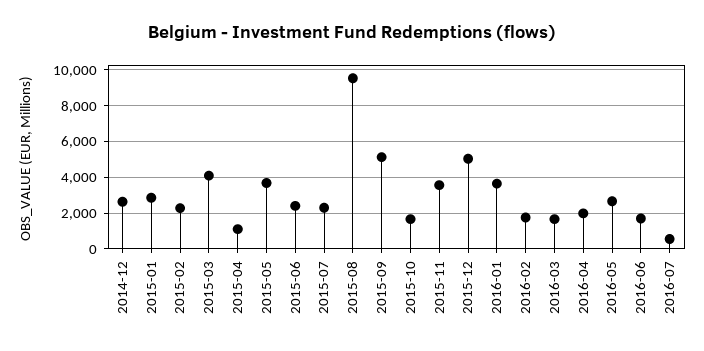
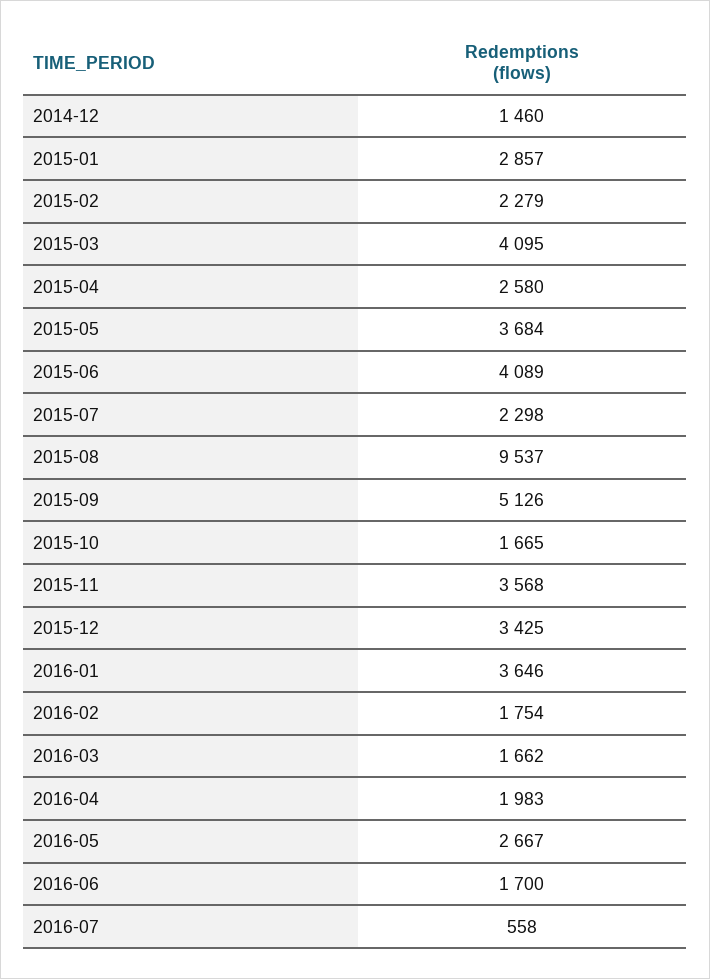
  {
-   "2014-12": 2500,
+   "2014-12": 1460,
    "2015-01": 2857,
    "2015-02": 2279,
    "2015-03": 4095,
-   "2015-04": 1000,
+   "2015-04": 2580,
    "2015-05": 3684,
-   "2015-06": 2500,
+   "2015-06": 4089,
    "2015-07": 2298,
    "2015-08": 9537,
    "2015-09": 5126,
    "2015-10": 1665,
    "2015-11": 3568,
-   "2015-12": 5000,
+   "2015-12": 3425,
    "2016-01": 3646,
    "2016-02": 1754,
    "2016-03": 1662,
    "2016-04": 1983,
    "2016-05": 2667,
    "2016-06": 1700,
    "2016-07": 558
  }

